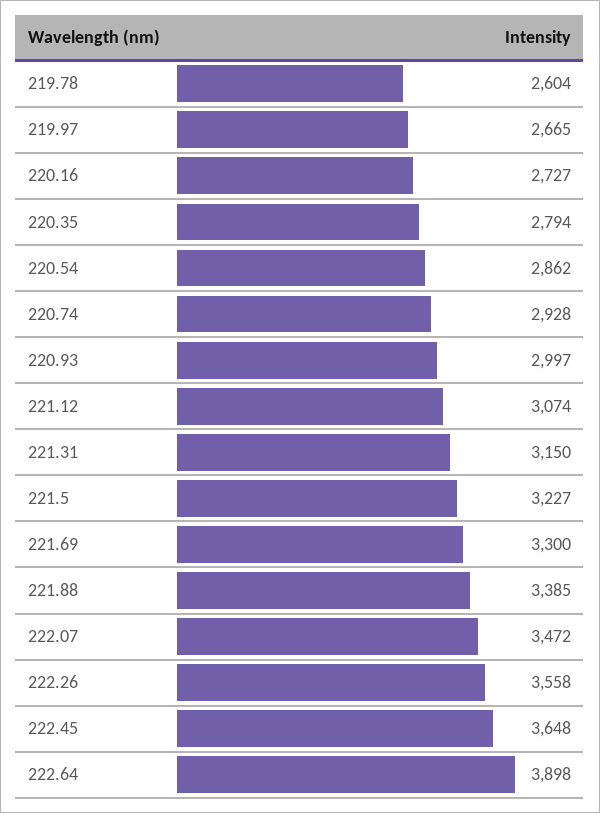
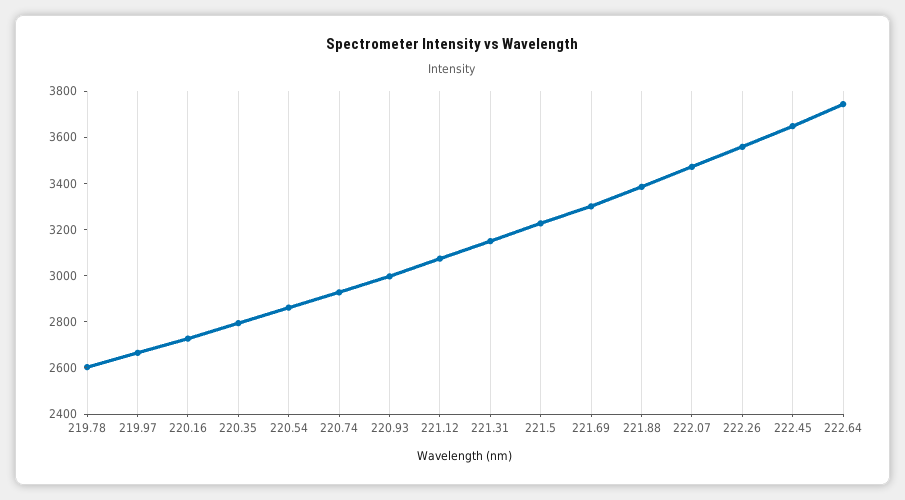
  {
    "219.78": 2604,
    "219.97": 2665,
    "220.16": 2727,
    "220.35": 2794,
    "220.54": 2862,
    "220.74": 2928,
    "220.93": 2997,
    "221.12": 3074,
    "221.31": 3150,
    "221.5": 3227,
    "221.69": 3300,
    "221.88": 3385,
    "222.07": 3472,
    "222.26": 3558,
    "222.45": 3648,
-   "222.64": 3898
+   "222.64": 3750
  }

